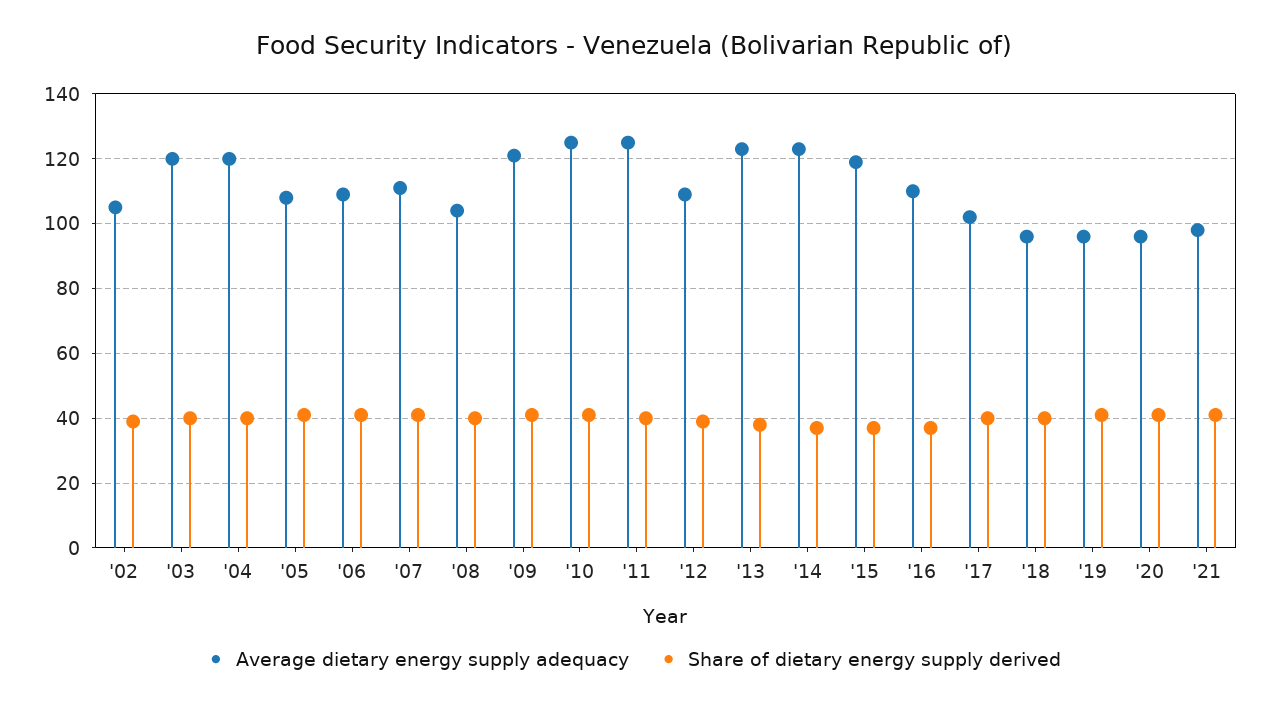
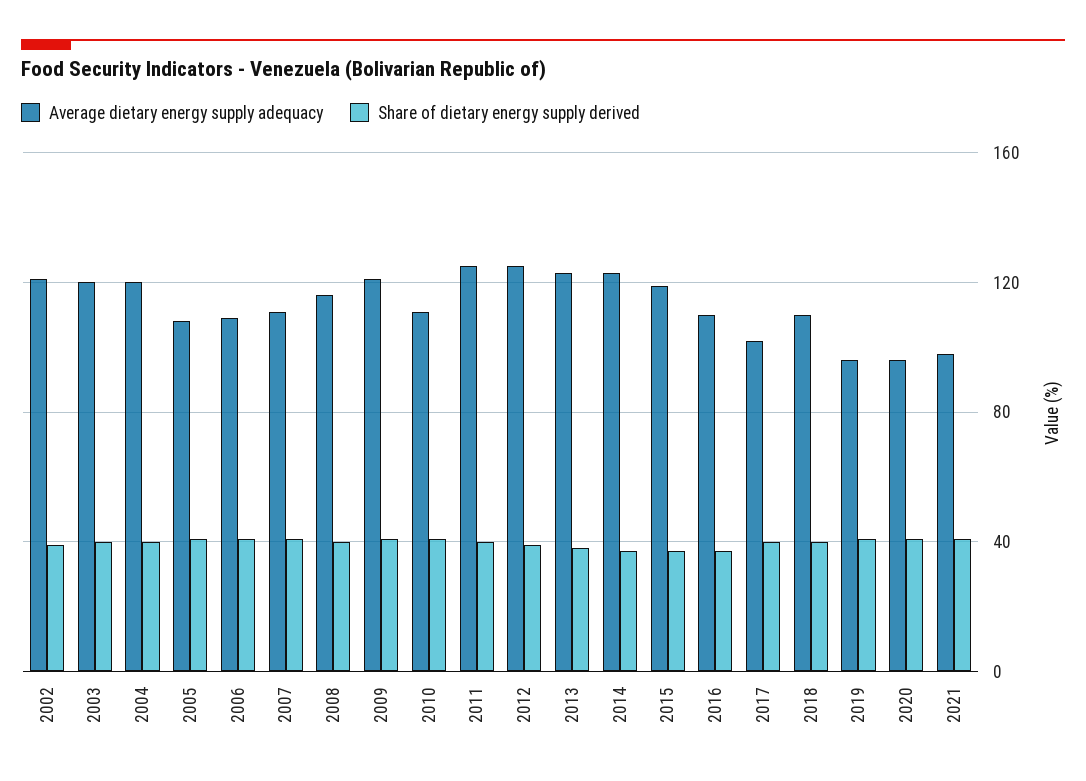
  {
    "Average dietary energy supply adequacy": {
-     "'02": 105,
+     "'02": 120,
      "'03": 120,
      "'04": 120,
      "'05": 110,
      "'06": 110,
      "'07": 110,
-     "'08": 105,
+     "'08": 115,
      "'09": 120,
-     "'10": 125,
+     "'10": 110,
      "'11": 125,
-     "'12": 110,
+     "'12": 125,
      "'13": 125,
      "'14": 125,
      "'15": 120,
      "'16": 110,
      "'17": 100,
-     "'18": 95,
+     "'18": 110,
      "'19": 95,
      "'20": 95,
      "'21": 100
    },
    "Share of dietary energy supply derived": {
      "'02": 40,
      "'03": 40,
      "'04": 40,
      "'05": 40,
      "'06": 40,
      "'07": 40,
      "'08": 40,
      "'09": 40,
      "'10": 40,
      "'11": 40,
      "'12": 40,
      "'13": 40,
      "'14": 35,
      "'15": 35,
      "'16": 35,
      "'17": 40,
      "'18": 40,
      "'19": 40,
      "'20": 40,
      "'21": 40
    }
  }

